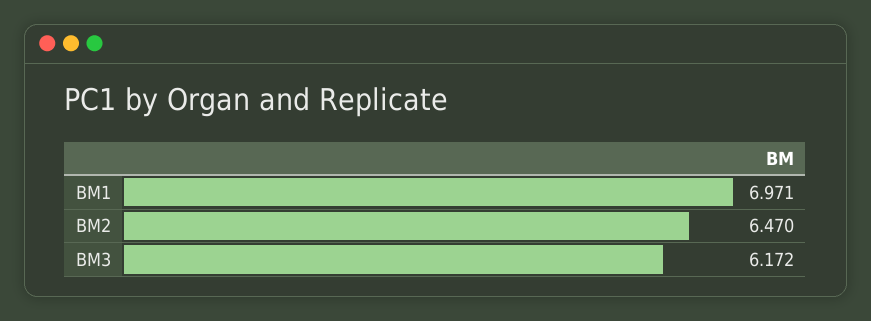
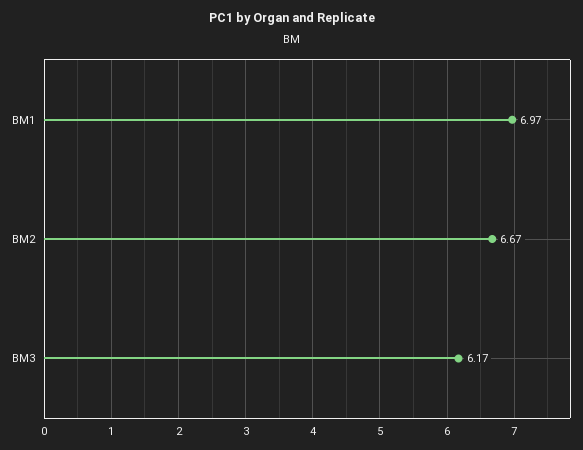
  {
    "BM1": 6.971,
-   "BM2": 6.47,
+   "BM2": 6.67,
    "BM3": 6.172
  }

